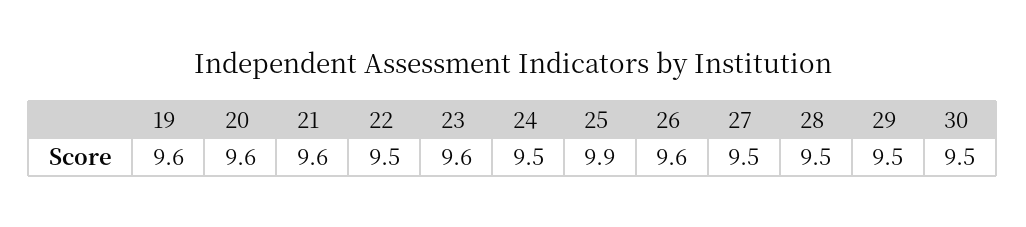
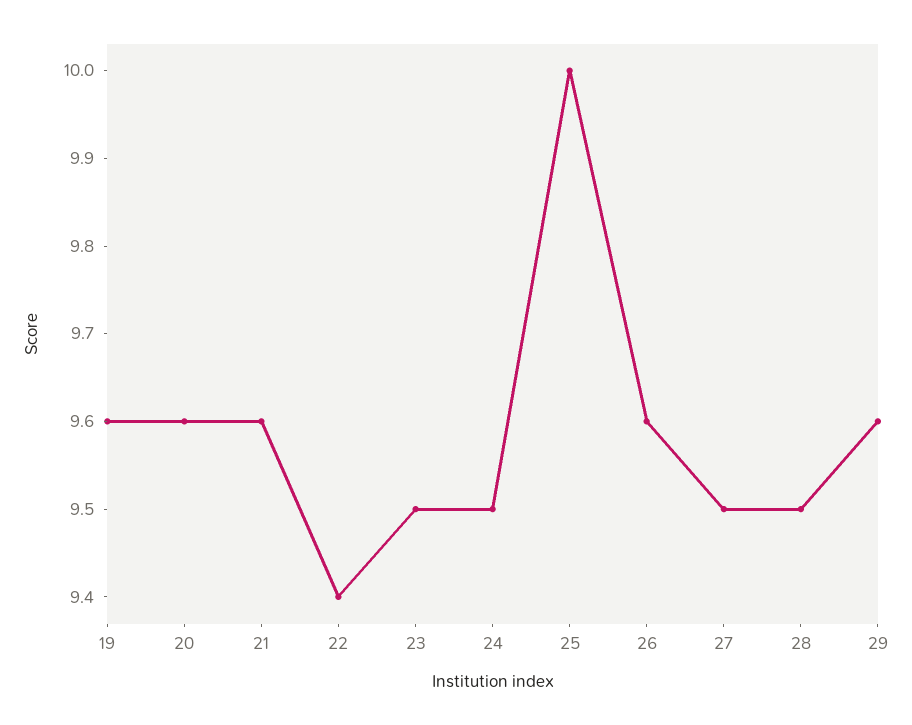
  {
    "19": 9.6,
    "20": 9.6,
    "21": 9.6,
-   "22": 9.5,
+   "22": 9.4,
-   "23": 9.6,
+   "23": 9.5,
    "24": 9.5,
-   "25": 9.9,
+   "25": 10,
    "26": 9.6,
    "27": 9.5,
    "28": 9.5,
-   "29": 9.5,
+   "29": 9.6
-   "30": 9.5
  }

